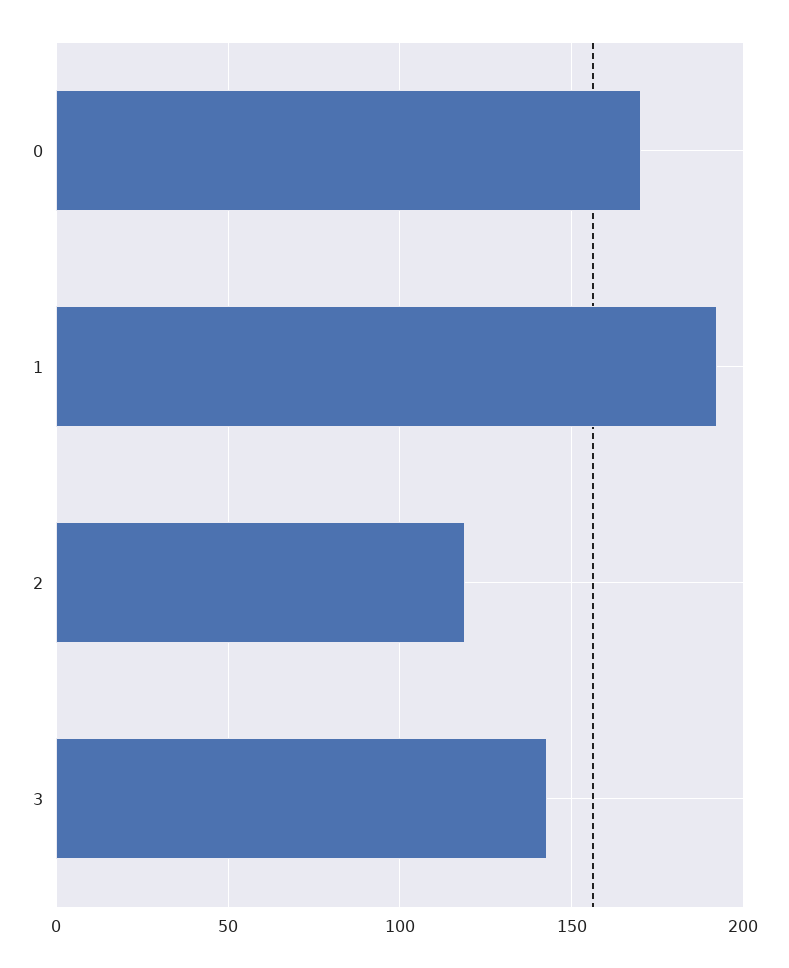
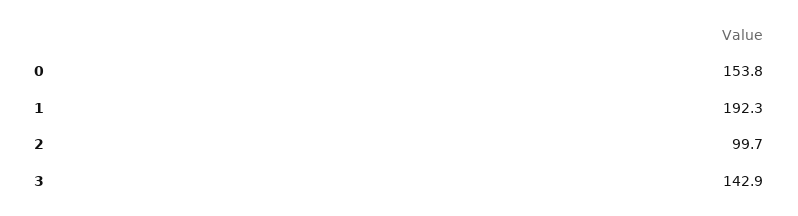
  {
-   "0": 170,
+   "0": 153.8,
    "1": 192.3,
-   "2": 120,
+   "2": 99.7,
    "3": 142.9
  }

